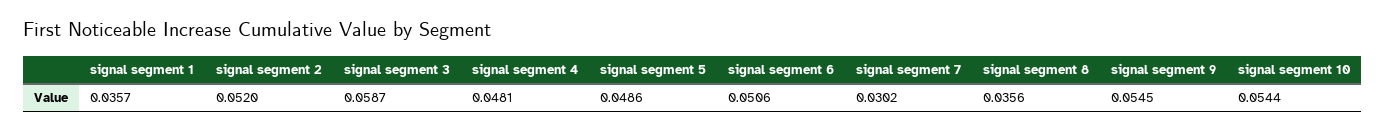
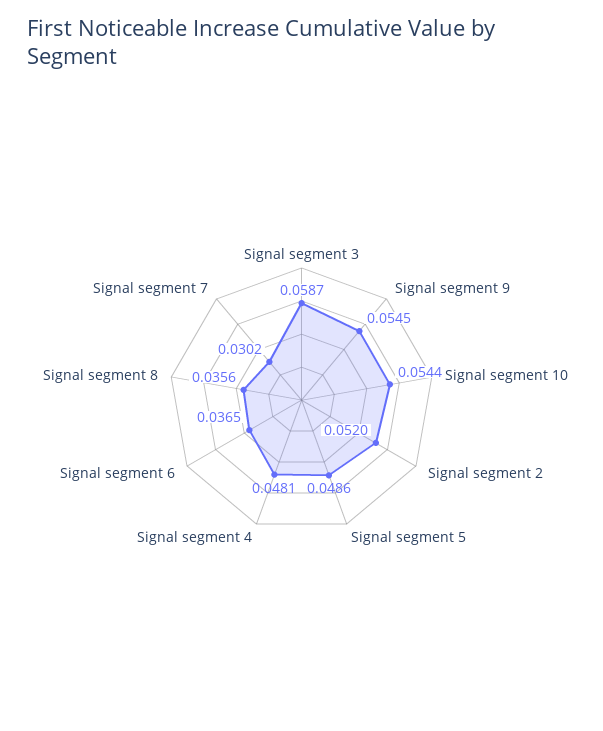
  {
-   "signal segment 1": 0.0357,
    "signal segment 2": 0.052,
    "signal segment 3": 0.0587,
    "signal segment 4": 0.0481,
    "signal segment 5": 0.0486,
-   "signal segment 6": 0.0506,
+   "signal segment 6": 0.0365,
    "signal segment 7": 0.0302,
    "signal segment 8": 0.0356,
    "signal segment 9": 0.0545,
    "signal segment 10": 0.0544
  }

